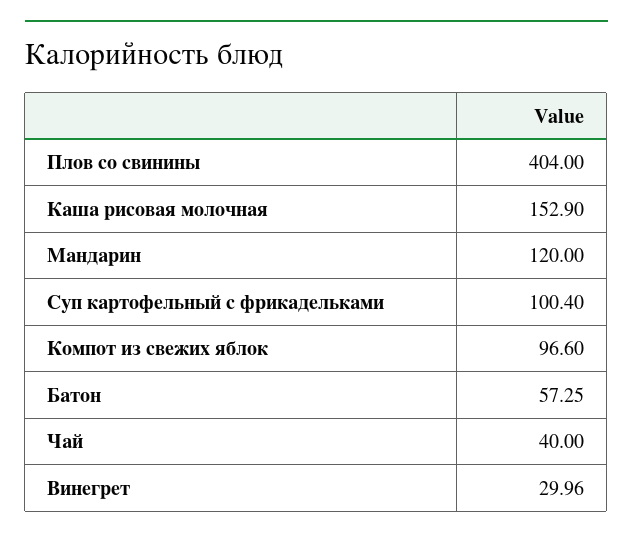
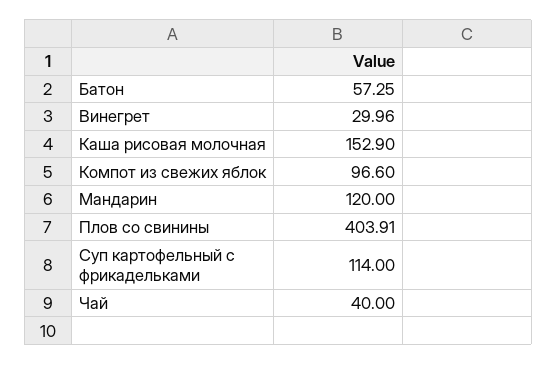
  {
-   "Плов со свинины": 404,
+   "Плов со свинины": 403.91,
    "Каша рисовая молочная": 152.9,
    "Мандарин": 120,
-   "Суп картофельный с фрикадельками": 100.4,
+   "Суп картофельный с фрикадельками": 114,
    "Компот из свежих яблок": 96.6,
    "Батон": 57.25,
    "Чай": 40,
    "Винегрет": 29.96
  }

